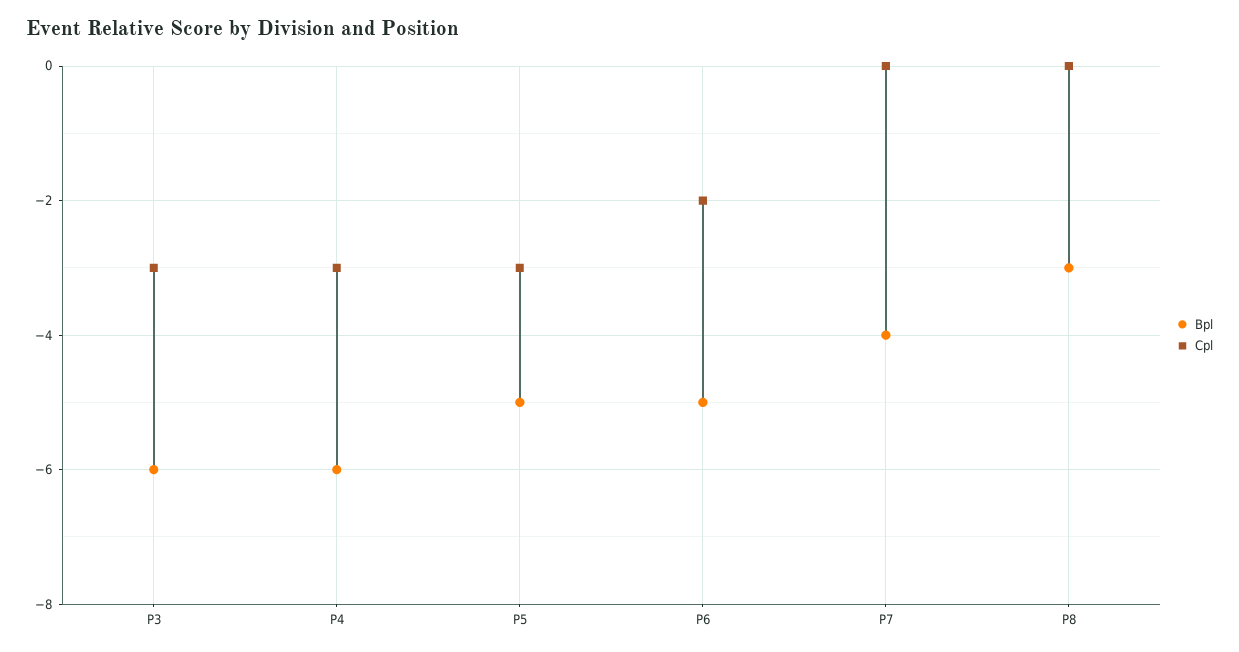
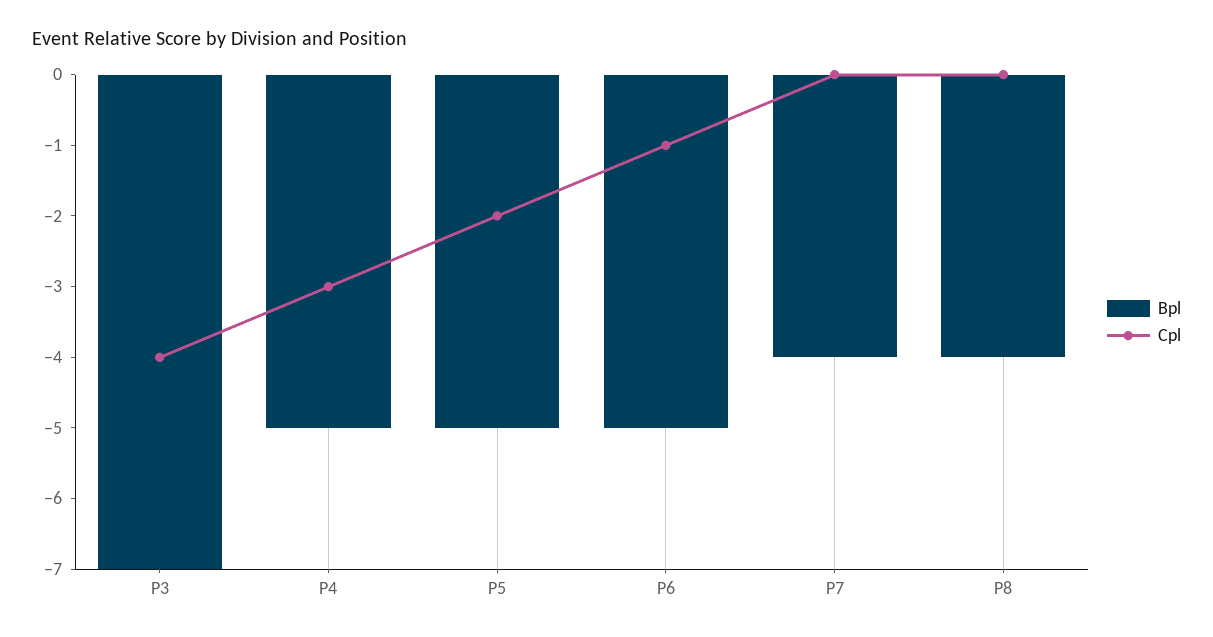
  {
    "Bpl": {
-     "P3": -6,
+     "P3": -7,
-     "P4": -6,
+     "P4": -5,
      "P5": -5,
      "P6": -5,
      "P7": -4,
-     "P8": -3
+     "P8": -4
    },
    "Cpl": {
-     "P3": -3,
+     "P3": -4,
      "P4": -3,
-     "P5": -3,
+     "P5": -2,
-     "P6": -2,
+     "P6": -1,
      "P7": 0,
      "P8": 0
    }
  }

